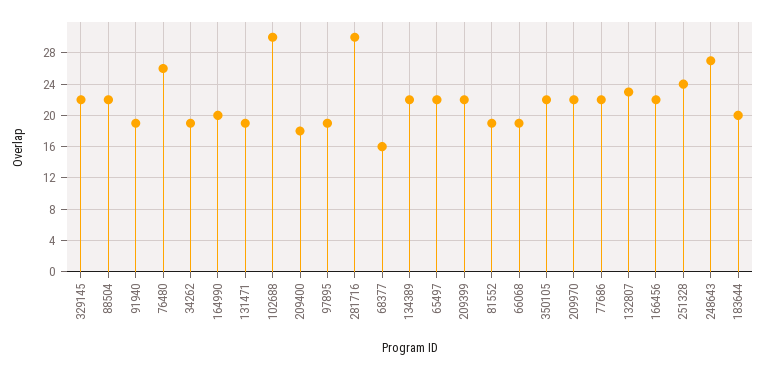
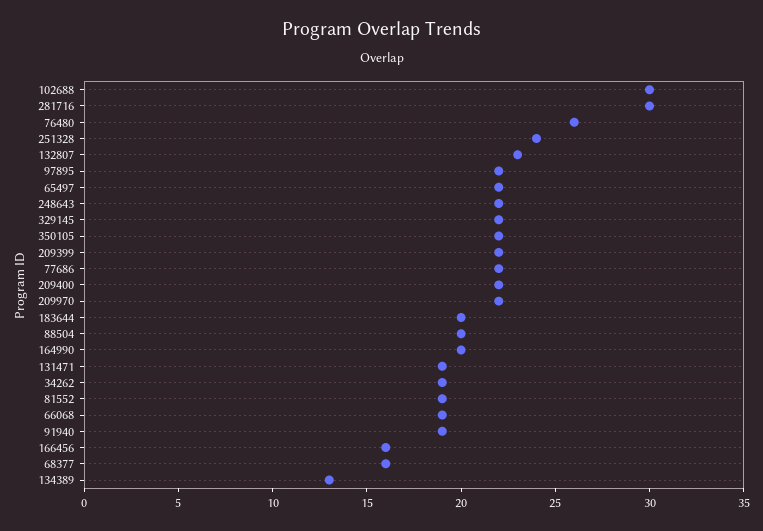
  {
    "329145": 22,
-   "88504": 22,
+   "88504": 20,
    "91940": 19,
    "76480": 26,
    "34262": 19,
    "164990": 20,
    "131471": 19,
    "102688": 30,
-   "209400": 18,
+   "209400": 22,
-   "97895": 19,
+   "97895": 22,
    "281716": 30,
    "68377": 16,
-   "134389": 22,
+   "134389": 13,
    "65497": 22,
    "209399": 22,
    "81552": 19,
    "66068": 19,
    "350105": 22,
    "209970": 22,
    "77686": 22,
    "132807": 23,
-   "166456": 22,
+   "166456": 16,
    "251328": 24,
-   "248643": 27,
+   "248643": 22,
    "183644": 20
  }

